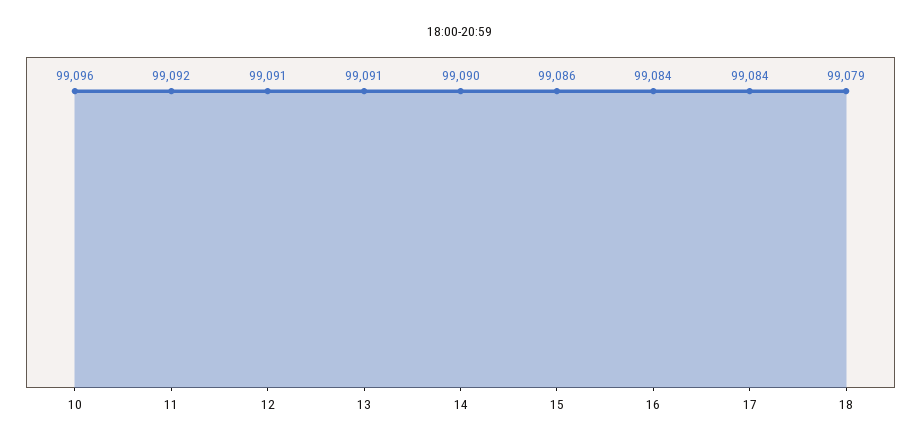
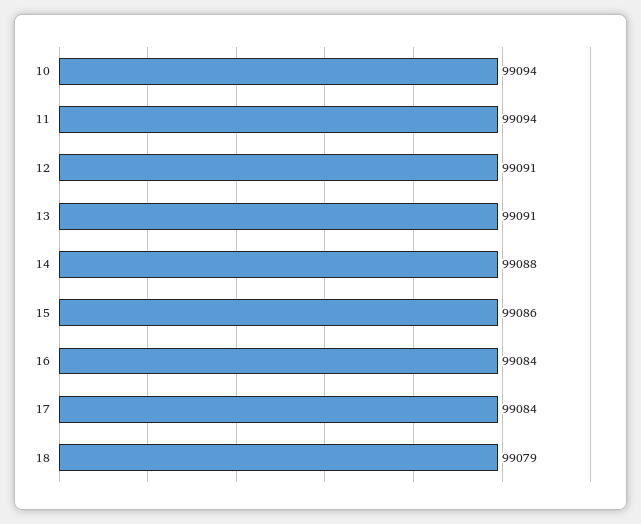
  {
-   "10": 99096,
+   "10": 99094,
-   "11": 99092,
+   "11": 99094,
    "12": 99091,
    "13": 99091,
-   "14": 99090,
+   "14": 99088,
    "15": 99086,
    "16": 99084,
    "17": 99084,
    "18": 99079
  }

